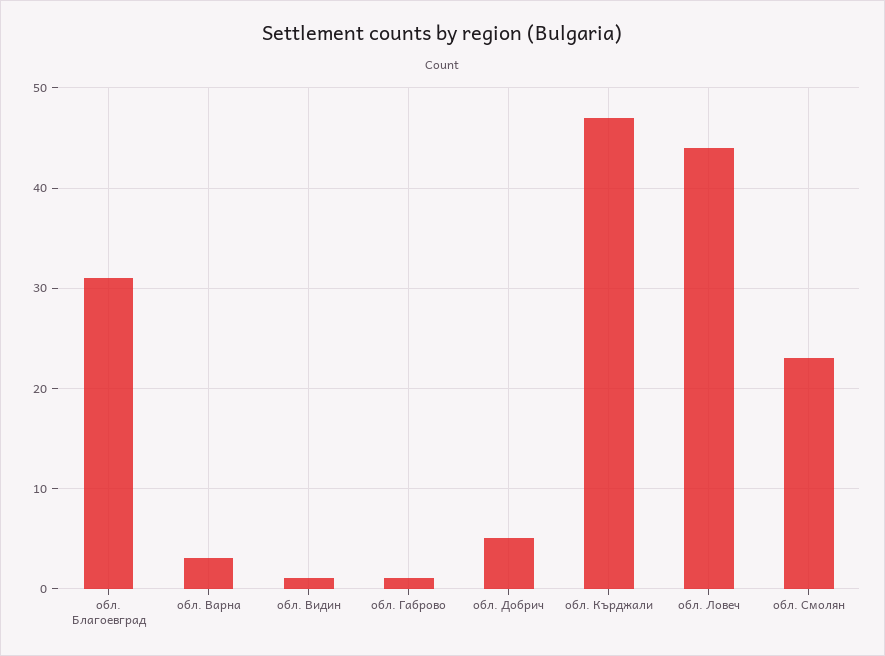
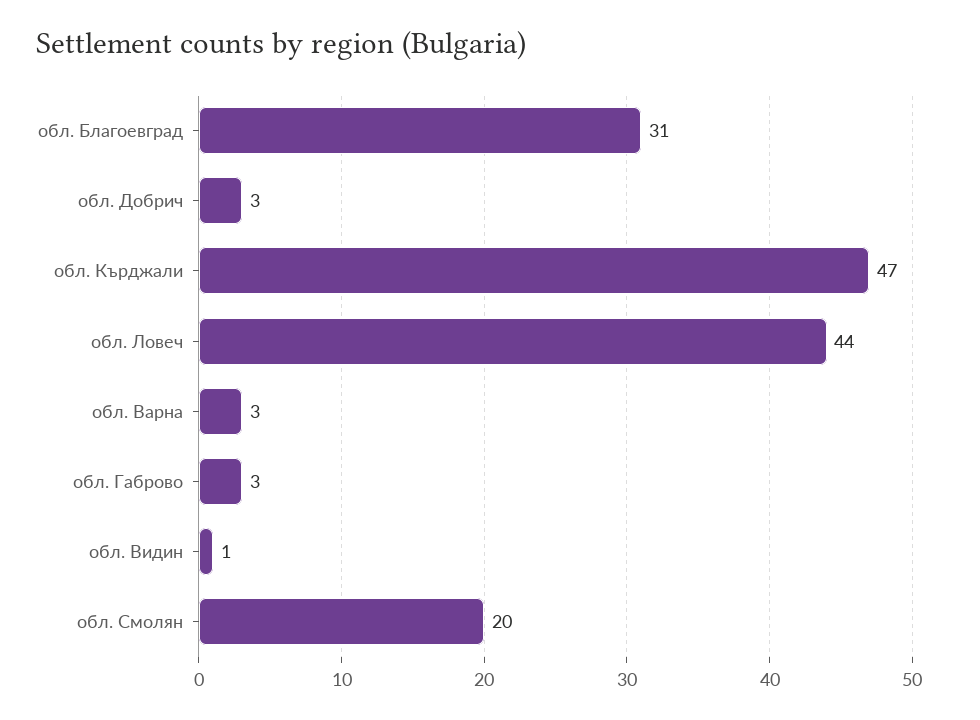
  {
    "обл. Благоевград": 31,
    "обл. Варна": 3,
    "обл. Видин": 1,
-   "обл. Габрово": 1,
+   "обл. Габрово": 3,
-   "обл. Добрич": 5,
+   "обл. Добрич": 3,
    "обл. Кърджали": 47,
    "обл. Ловеч": 44,
-   "обл. Смолян": 23
+   "обл. Смолян": 20
  }

